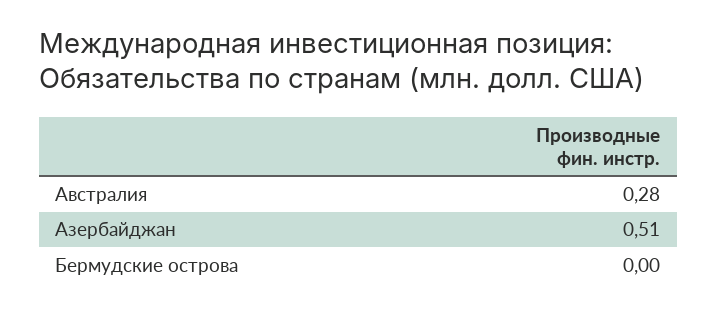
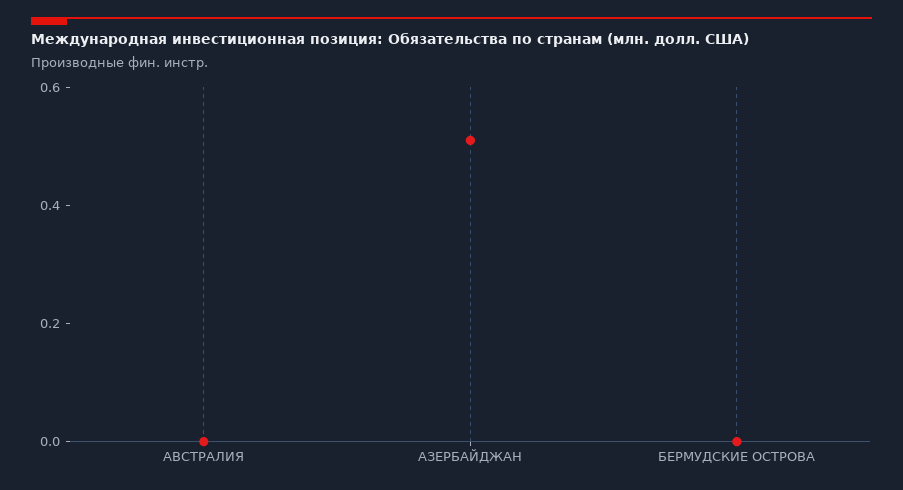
  {
-   "Австралия": 0.28,
+   "Австралия": 0,
    "Азербайджан": 0.51,
    "Бермудские острова": 0
  }

